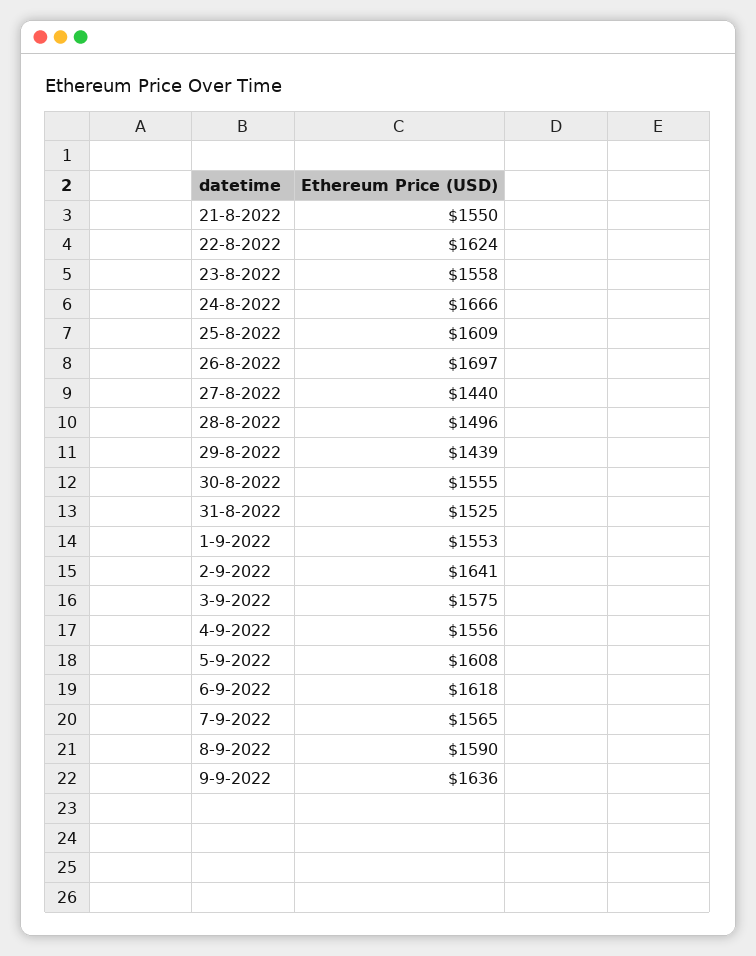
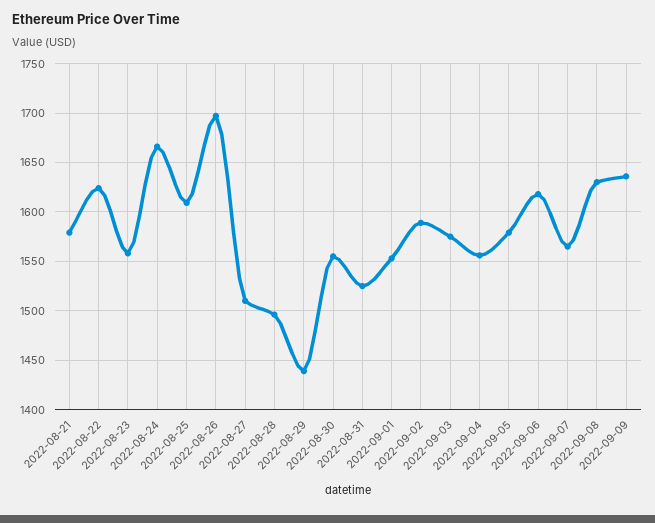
  {
-   "21-8-2022": 1550,
+   "21-8-2022": 1580,
    "22-8-2022": 1624,
    "23-8-2022": 1558,
    "24-8-2022": 1666,
    "25-8-2022": 1609,
    "26-8-2022": 1697,
-   "27-8-2022": 1440,
+   "27-8-2022": 1510,
    "28-8-2022": 1496,
    "29-8-2022": 1439,
    "30-8-2022": 1555,
    "31-8-2022": 1525,
    "1-9-2022": 1553,
-   "2-9-2022": 1641,
+   "2-9-2022": 1590,
    "3-9-2022": 1575,
    "4-9-2022": 1556,
-   "5-9-2022": 1608,
+   "5-9-2022": 1580,
    "6-9-2022": 1618,
    "7-9-2022": 1565,
-   "8-9-2022": 1590,
+   "8-9-2022": 1630,
    "9-9-2022": 1636
  }

